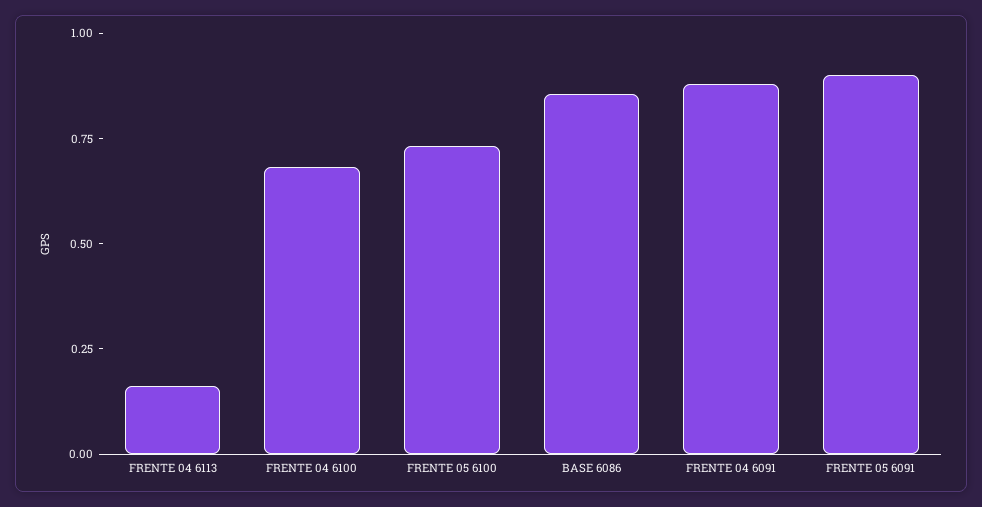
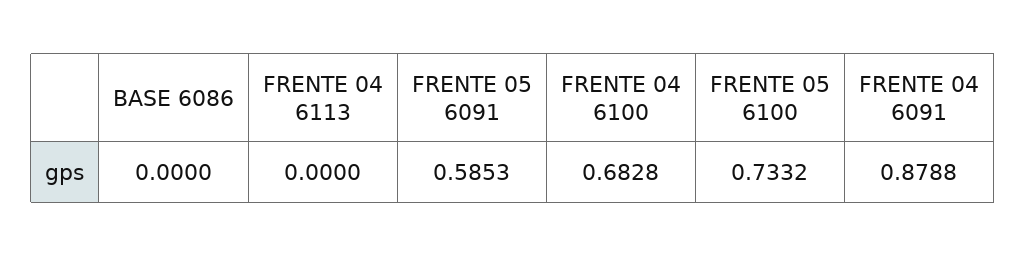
  {
-   "FRENTE 04 6113": 0.15,
+   "FRENTE 04 6113": 0,
    "FRENTE 04 6100": 0.6828,
    "FRENTE 05 6100": 0.7332,
-   "BASE 6086": 0.85,
+   "BASE 6086": 0,
    "FRENTE 04 6091": 0.8788,
-   "FRENTE 05 6091": 0.9
+   "FRENTE 05 6091": 0.5853
  }

